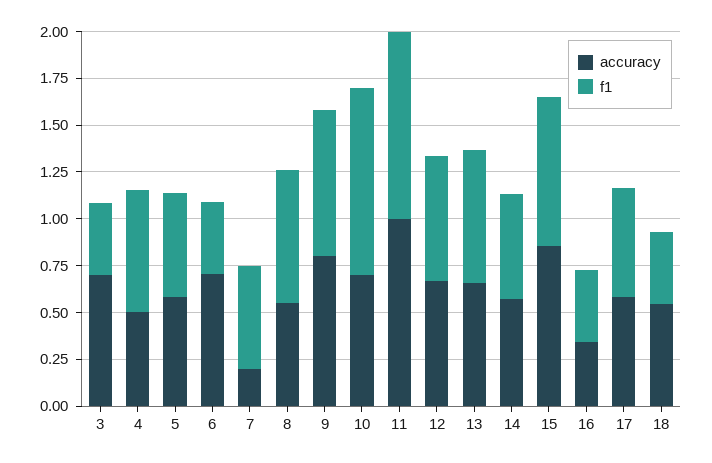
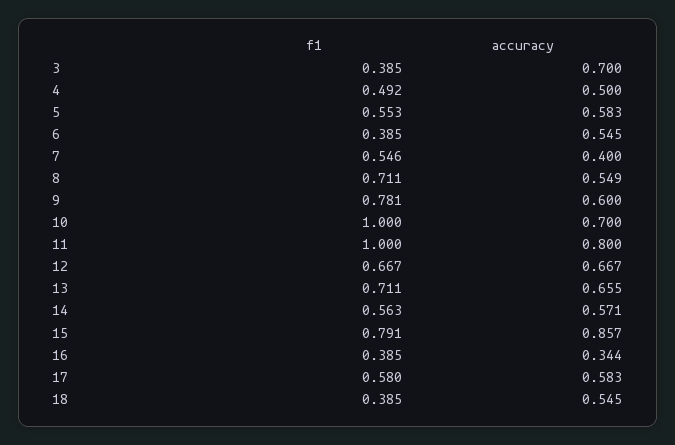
  {
    "accuracy": {
      "3": 0.7,
      "4": 0.5,
      "5": 0.583,
-     "6": 0.7,
+     "6": 0.545,
-     "7": 0.2,
+     "7": 0.4,
      "8": 0.549,
-     "9": 0.8,
+     "9": 0.6,
      "10": 0.7,
-     "11": 1,
+     "11": 0.8,
      "12": 0.667,
      "13": 0.655,
      "14": 0.571,
      "15": 0.857,
      "16": 0.344,
      "17": 0.583,
      "18": 0.545
    },
    "f1": {
      "3": 0.385,
-     "4": 0.65,
+     "4": 0.492,
      "5": 0.553,
      "6": 0.385,
      "7": 0.546,
      "8": 0.711,
      "9": 0.781,
      "10": 1,
      "11": 1,
      "12": 0.667,
      "13": 0.711,
      "14": 0.563,
      "15": 0.791,
      "16": 0.385,
      "17": 0.58,
      "18": 0.385
    }
  }

